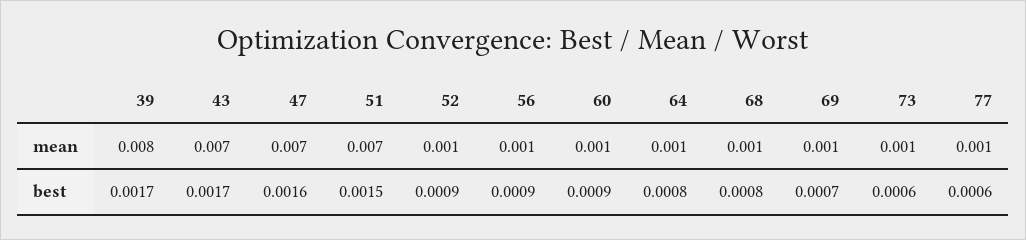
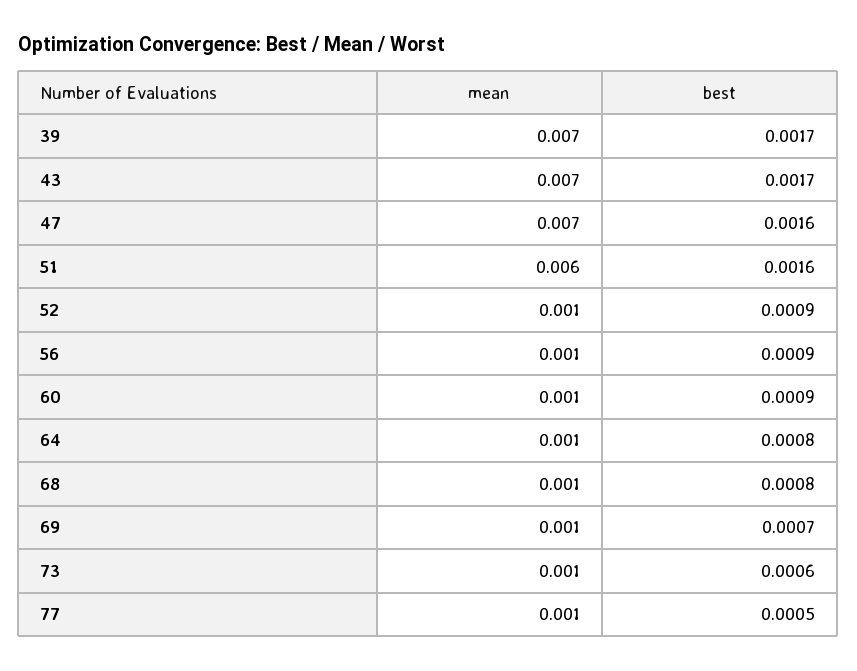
  {
    "39": {
-     "mean": 0.008,
+     "mean": 0.007,
      "best": 0.0017
    },
    "43": {
      "mean": 0.007,
      "best": 0.0017
    },
    "47": {
      "mean": 0.007,
      "best": 0.0016
    },
    "51": {
-     "mean": 0.007,
+     "mean": 0.006,
-     "best": 0.0015
+     "best": 0.0016
    },
    "52": {
      "mean": 0.001,
      "best": 0.0009
    },
    "56": {
      "mean": 0.001,
      "best": 0.0009
    },
    "60": {
      "mean": 0.001,
      "best": 0.0009
    },
    "64": {
      "mean": 0.001,
      "best": 0.0008
    },
    "68": {
      "mean": 0.001,
      "best": 0.0008
    },
    "69": {
      "mean": 0.001,
      "best": 0.0007
    },
    "73": {
      "mean": 0.001,
      "best": 0.0006
    },
    "77": {
      "mean": 0.001,
-     "best": 0.0006
+     "best": 0.0005
    }
  }

